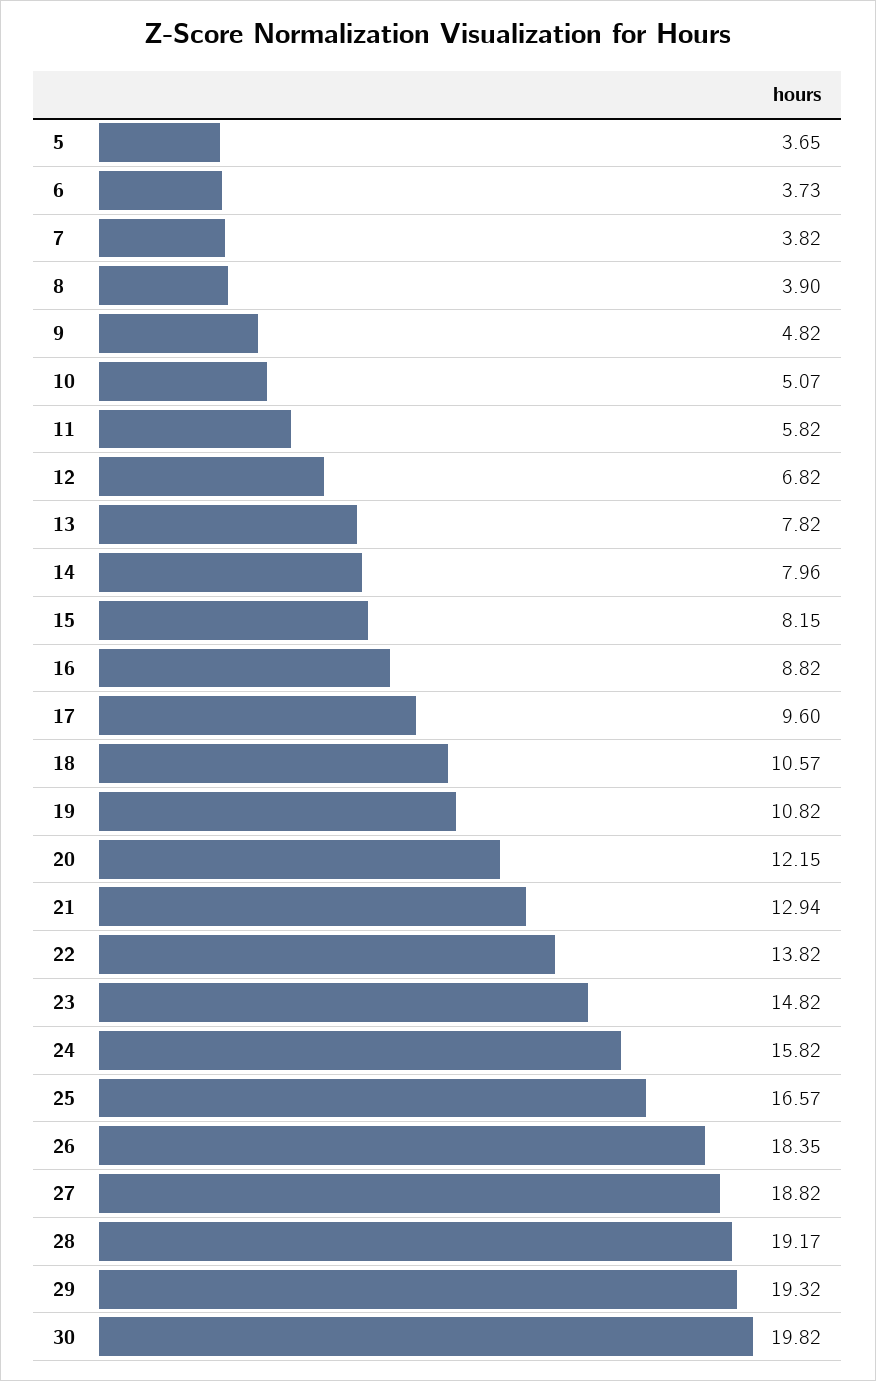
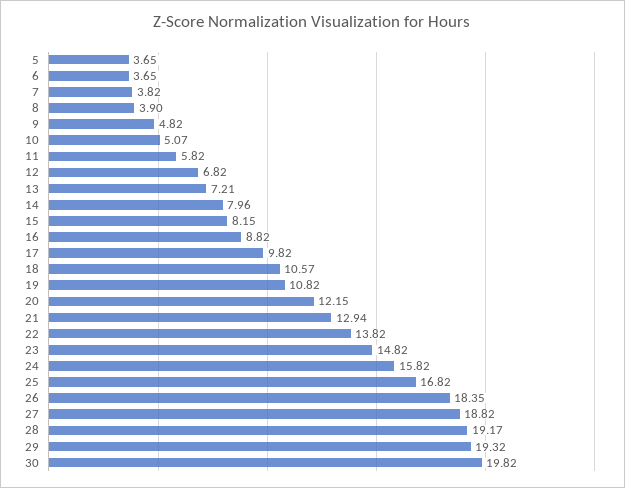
  {
    "5": 3.65,
-   "6": 3.73,
+   "6": 3.65,
    "7": 3.82,
    "8": 3.9,
    "9": 4.82,
    "10": 5.07,
    "11": 5.82,
    "12": 6.82,
-   "13": 7.82,
+   "13": 7.21,
    "14": 7.96,
    "15": 8.15,
    "16": 8.82,
-   "17": 9.6,
+   "17": 9.82,
    "18": 10.57,
    "19": 10.82,
    "20": 12.15,
    "21": 12.94,
    "22": 13.82,
    "23": 14.82,
    "24": 15.82,
-   "25": 16.57,
+   "25": 16.82,
    "26": 18.35,
    "27": 18.82,
    "28": 19.17,
    "29": 19.32,
    "30": 19.82
  }

